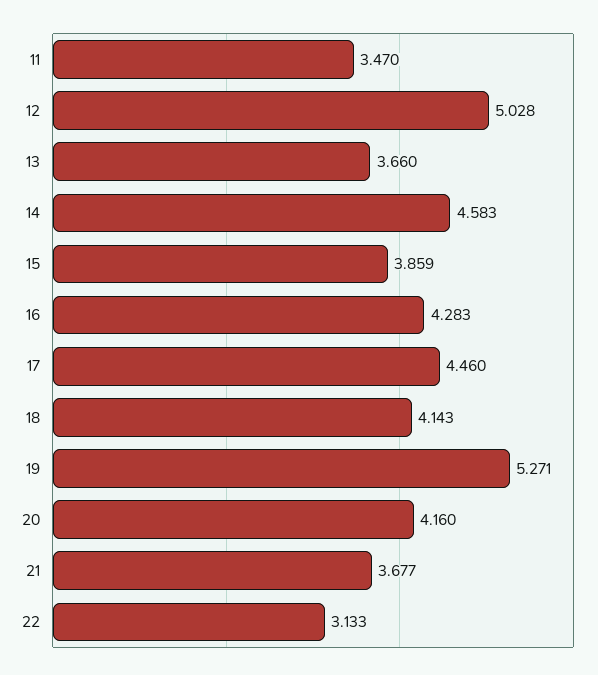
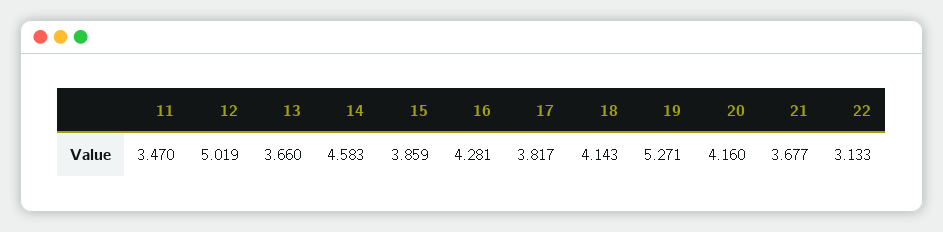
  {
    "11": 3.47,
-   "12": 5.028,
+   "12": 5.019,
    "13": 3.66,
    "14": 4.583,
    "15": 3.859,
-   "16": 4.283,
+   "16": 4.281,
-   "17": 4.46,
+   "17": 3.817,
    "18": 4.143,
    "19": 5.271,
    "20": 4.16,
    "21": 3.677,
    "22": 3.133
  }

